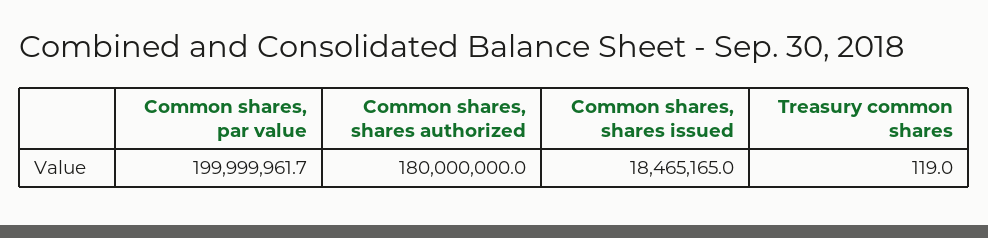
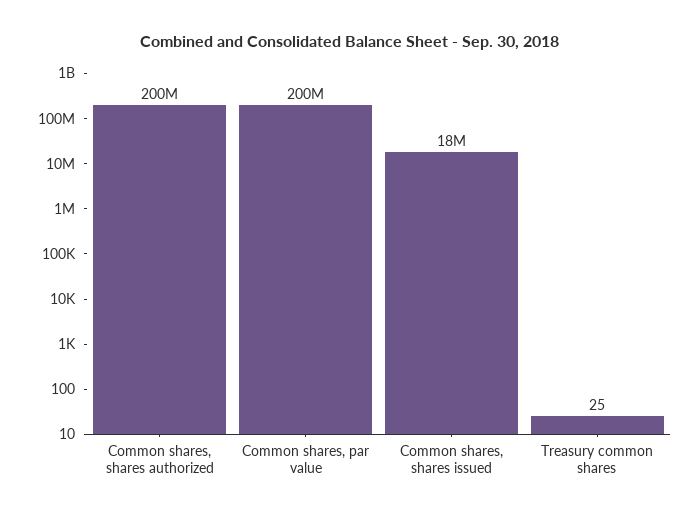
  {
    "Common shares, par value": 199999961.7,
-   "Common shares, shares authorized": 180000000,
+   "Common shares, shares authorized": 200000000,
    "Common shares, shares issued": 18465165,
-   "Treasury common shares": 119
+   "Treasury common shares": 25
  }

